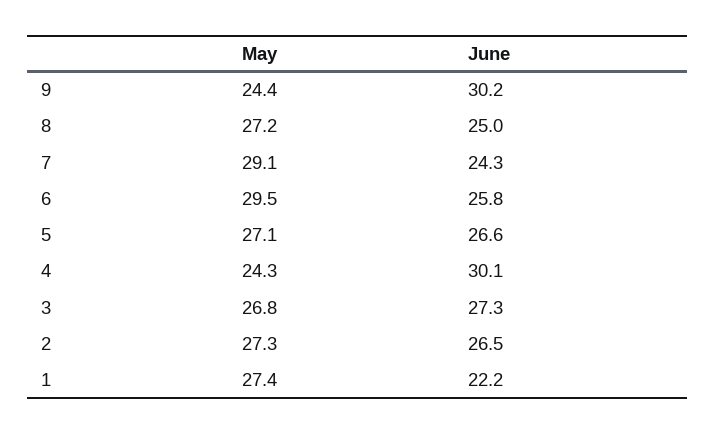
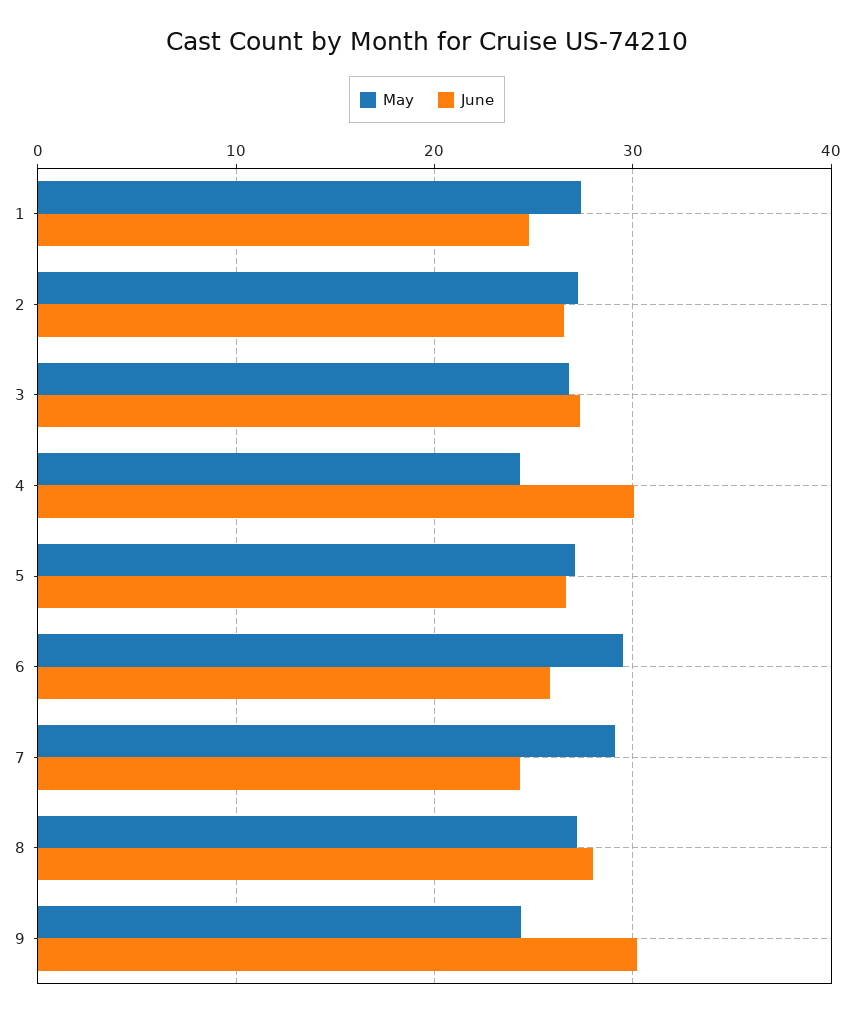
  {
    "May": {
      "9": 24.4,
      "8": 27.2,
      "7": 29.1,
      "6": 29.5,
      "5": 27.1,
      "4": 24.3,
      "3": 26.8,
      "2": 27.3,
      "1": 27.4
    },
    "June": {
      "9": 30.2,
-     "8": 25,
+     "8": 28,
      "7": 24.3,
      "6": 25.8,
      "5": 26.6,
      "4": 30.1,
      "3": 27.3,
      "2": 26.5,
-     "1": 22.2
+     "1": 25
    }
  }

